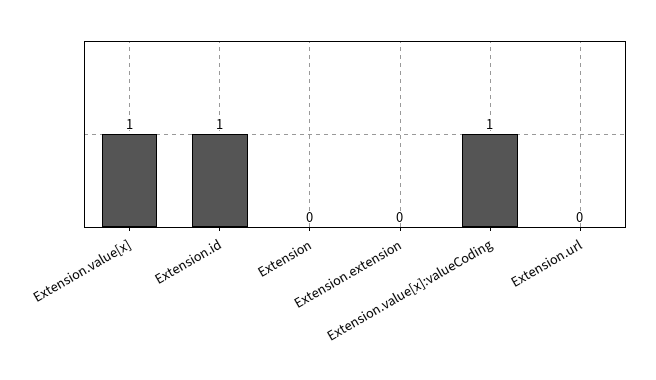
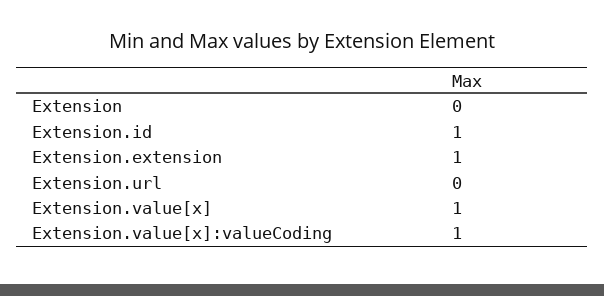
  {
    "Extension.value[x]": 1,
    "Extension.id": 1,
    "Extension": 0,
-   "Extension.extension": 0,
+   "Extension.extension": 1,
    "Extension.value[x]:valueCoding": 1,
    "Extension.url": 0
  }

